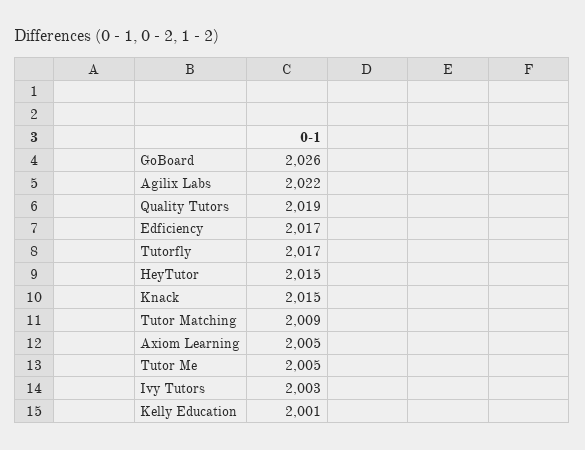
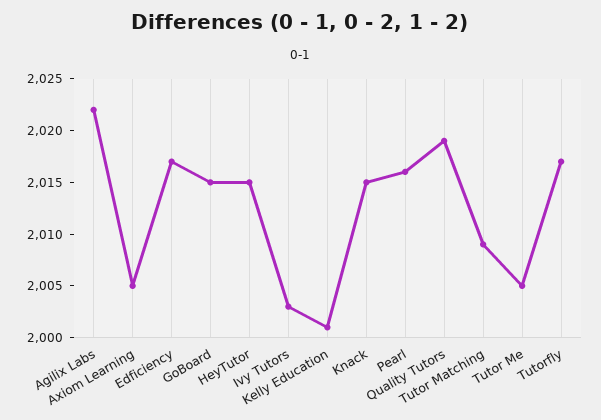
  {
-   "GoBoard": 2026,
+   "GoBoard": 2015,
    "Agilix Labs": 2022,
    "Quality Tutors": 2019,
    "Edficiency": 2017,
    "Tutorfly": 2017,
    "HeyTutor": 2015,
    "Knack": 2015,
    "Tutor Matching": 2009,
    "Axiom Learning": 2005,
    "Tutor Me": 2005,
    "Ivy Tutors": 2003,
-   "Kelly Education": 2001
+   "Kelly Education": 2001,
+   "Pearl": 2016
  }

